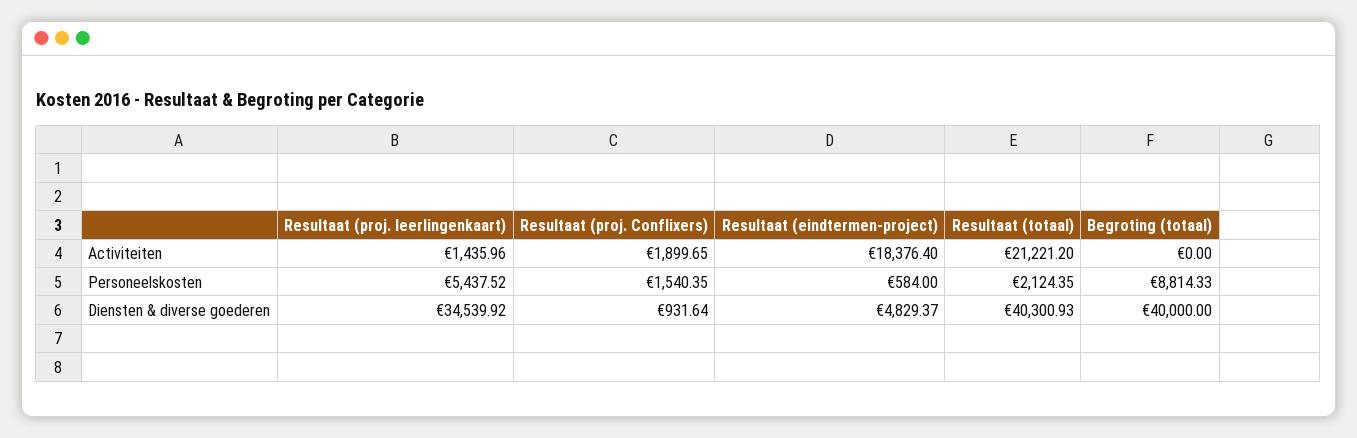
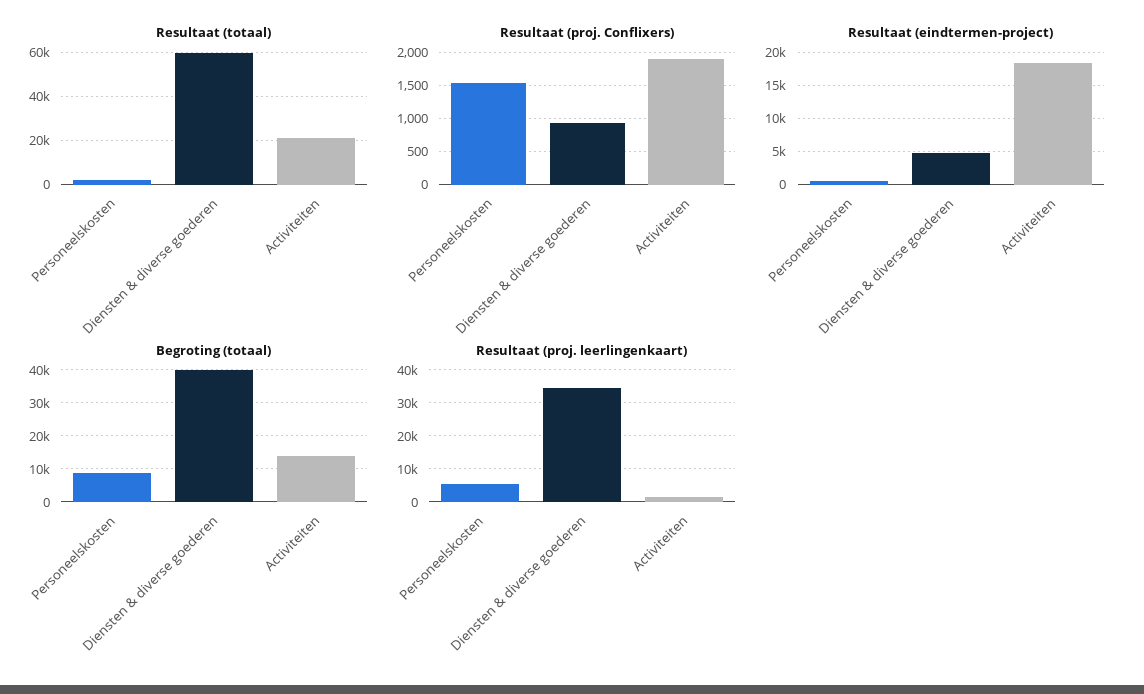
  {
    "Resultaat (proj. leerlingenkaart)": {
      "Activiteiten": 1435.96,
      "Personeelskosten": 5437.52,
      "Diensten & diverse goederen": 34539.92
    },
    "Resultaat (proj. Conflixers)": {
      "Activiteiten": 1899.65,
      "Personeelskosten": 1540.35,
      "Diensten & diverse goederen": 931.64
    },
    "Resultaat (eindtermen-project)": {
      "Activiteiten": 18376.4,
      "Personeelskosten": 584,
      "Diensten & diverse goederen": 4829.37
    },
    "Resultaat (totaal)": {
      "Activiteiten": 21221.2,
      "Personeelskosten": 2124.35,
-     "Diensten & diverse goederen": 40300.93
+     "Diensten & diverse goederen": 60000
    },
    "Begroting (totaal)": {
-     "Activiteiten": 0,
+     "Activiteiten": 14000,
      "Personeelskosten": 8814.33,
      "Diensten & diverse goederen": 40000
    }
  }

